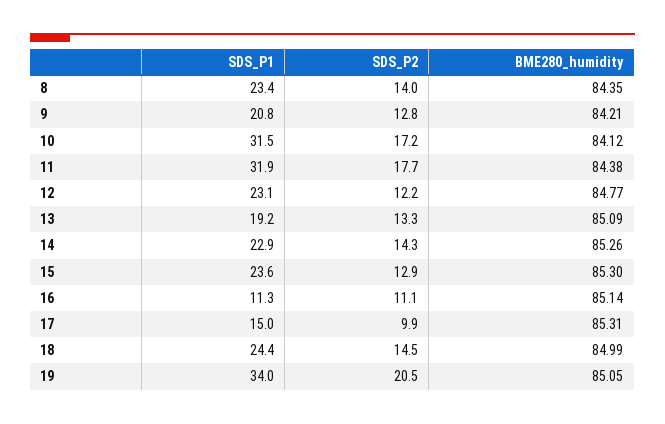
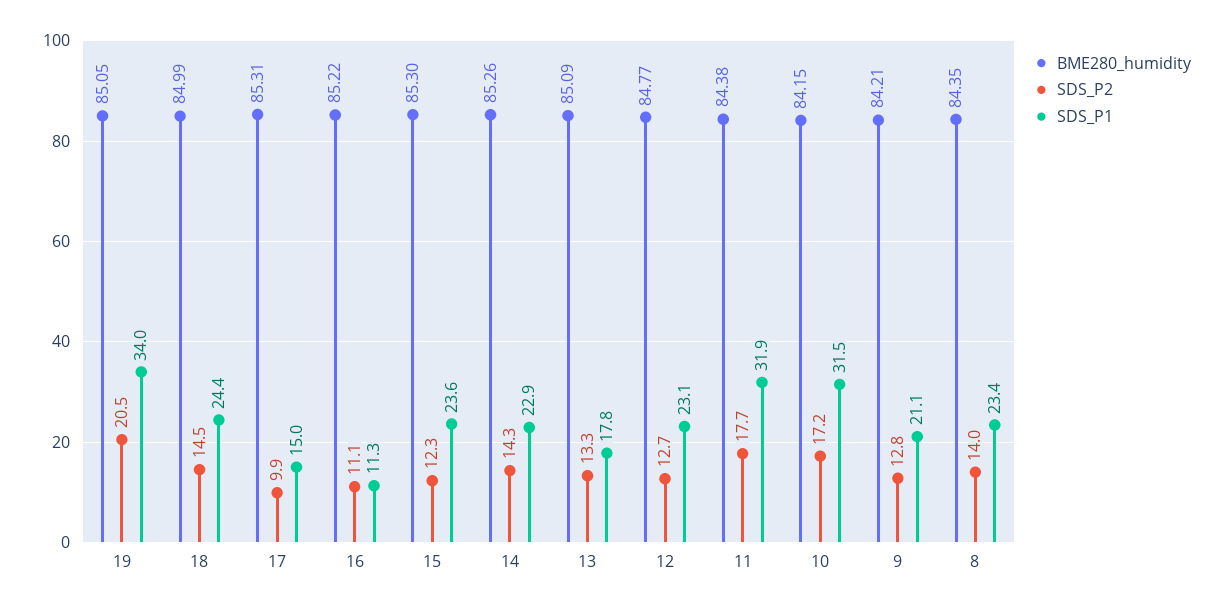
  {
    "SDS_P1": {
      "8": 23.4,
-     "9": 20.8,
+     "9": 21.1,
      "10": 31.5,
      "11": 31.9,
      "12": 23.1,
-     "13": 19.2,
+     "13": 17.8,
      "14": 22.9,
      "15": 23.6,
      "16": 11.3,
      "17": 15,
      "18": 24.4,
      "19": 34
    },
    "SDS_P2": {
      "8": 14,
      "9": 12.8,
      "10": 17.2,
      "11": 17.7,
-     "12": 12.2,
+     "12": 12.7,
      "13": 13.3,
      "14": 14.3,
-     "15": 12.9,
+     "15": 12.3,
      "16": 11.1,
      "17": 9.9,
      "18": 14.5,
      "19": 20.5
    },
    "BME280_humidity": {
      "8": 84.35,
      "9": 84.21,
-     "10": 84.12,
+     "10": 84.15,
      "11": 84.38,
      "12": 84.77,
      "13": 85.09,
      "14": 85.26,
      "15": 85.3,
-     "16": 85.14,
+     "16": 85.22,
      "17": 85.31,
      "18": 84.99,
      "19": 85.05
    }
  }

